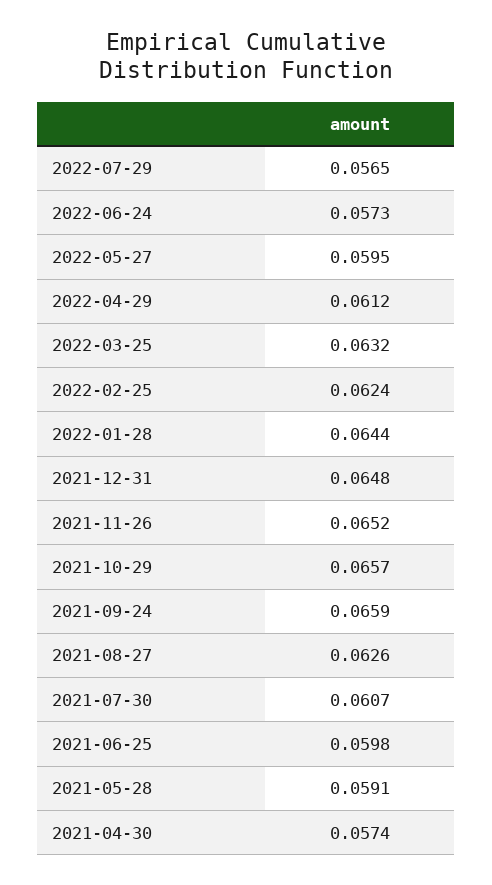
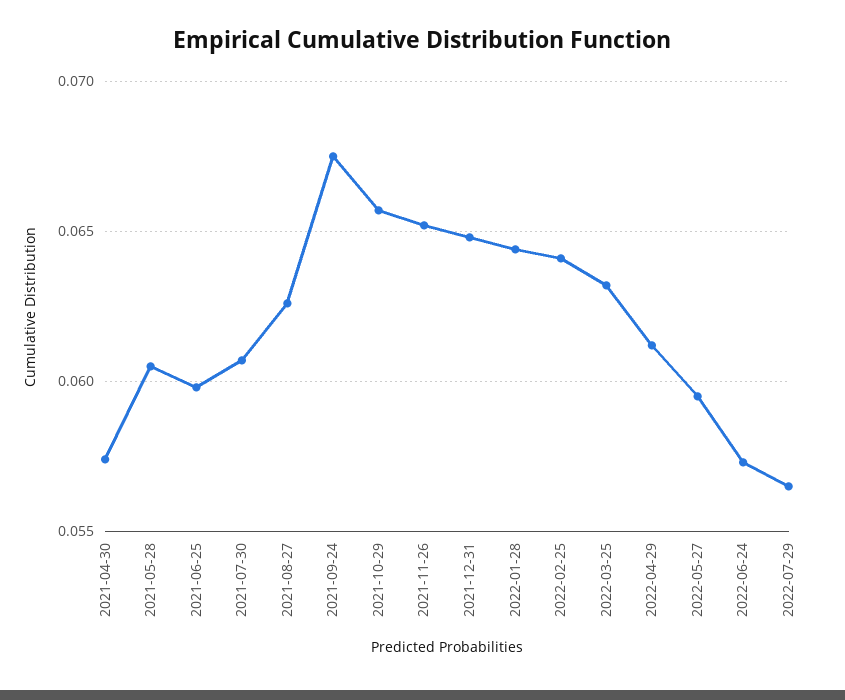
  {
    "2022-07-29": 0.0565,
    "2022-06-24": 0.0573,
    "2022-05-27": 0.0595,
    "2022-04-29": 0.0612,
    "2022-03-25": 0.0632,
-   "2022-02-25": 0.0624,
+   "2022-02-25": 0.064,
    "2022-01-28": 0.0644,
    "2021-12-31": 0.0648,
    "2021-11-26": 0.0652,
    "2021-10-29": 0.0657,
-   "2021-09-24": 0.0659,
+   "2021-09-24": 0.0675,
    "2021-08-27": 0.0626,
    "2021-07-30": 0.0607,
    "2021-06-25": 0.0598,
-   "2021-05-28": 0.0591,
+   "2021-05-28": 0.0605,
    "2021-04-30": 0.0574
  }

